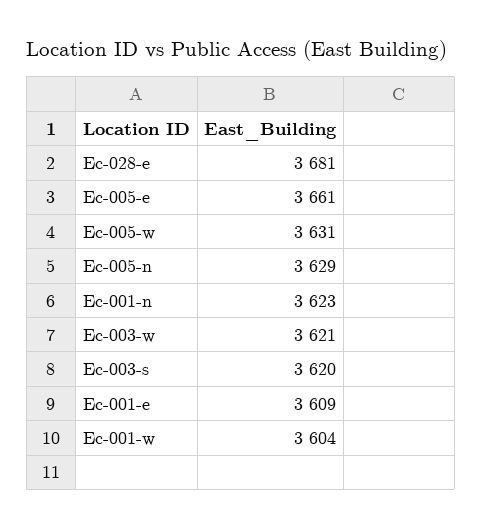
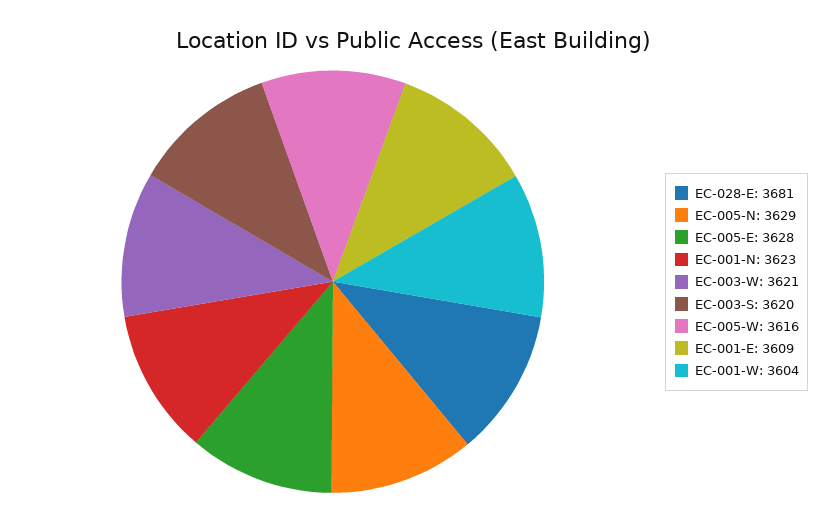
  {
    "Ec-028-e": 3681,
-   "Ec-005-e": 3661,
+   "Ec-005-e": 3628,
-   "Ec-005-w": 3631,
+   "Ec-005-w": 3616,
    "Ec-005-n": 3629,
    "Ec-001-n": 3623,
    "Ec-003-w": 3621,
    "Ec-003-s": 3620,
    "Ec-001-e": 3609,
    "Ec-001-w": 3604
  }

